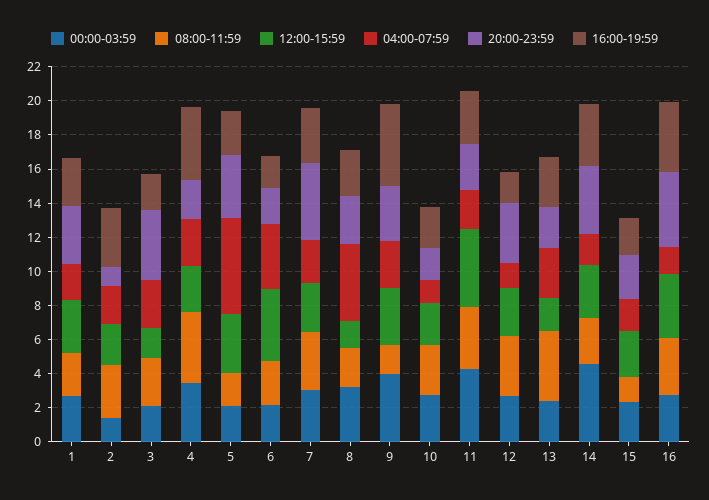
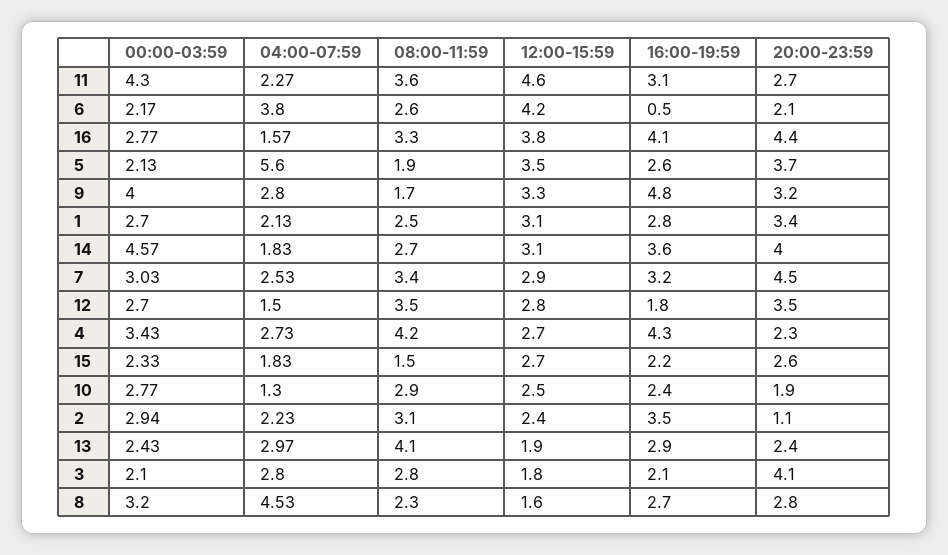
  {
    "00:00-03:59": {
      "1": 2.7,
-     "2": 1.5,
+     "2": 2.94,
      "3": 2.1,
      "4": 3.43,
      "5": 2.13,
      "6": 2.17,
      "7": 3.03,
      "8": 3.2,
      "9": 4,
      "10": 2.77,
      "11": 4.3,
      "12": 2.7,
      "13": 2.43,
      "14": 4.57,
      "15": 2.33,
      "16": 2.77
    },
    "08:00-11:59": {
      "1": 2.5,
      "2": 3.1,
      "3": 2.8,
      "4": 4.2,
      "5": 1.9,
      "6": 2.6,
      "7": 3.4,
      "8": 2.3,
      "9": 1.7,
      "10": 2.9,
      "11": 3.6,
      "12": 3.5,
      "13": 4.1,
      "14": 2.7,
      "15": 1.5,
      "16": 3.3
    },
    "12:00-15:59": {
      "1": 3.1,
      "2": 2.4,
      "3": 1.8,
      "4": 2.7,
      "5": 3.5,
      "6": 4.2,
      "7": 2.9,
      "8": 1.6,
      "9": 3.3,
      "10": 2.5,
      "11": 4.6,
      "12": 2.8,
      "13": 1.9,
      "14": 3.1,
      "15": 2.7,
      "16": 3.8
    },
    "04:00-07:59": {
      "1": 2.13,
      "2": 2.23,
      "3": 2.8,
      "4": 2.73,
      "5": 5.6,
      "6": 3.8,
      "7": 2.53,
      "8": 4.53,
      "9": 2.8,
      "10": 1.3,
      "11": 2.27,
      "12": 1.5,
      "13": 2.97,
      "14": 1.83,
      "15": 1.83,
      "16": 1.57
    },
    "20:00-23:59": {
      "1": 3.4,
      "2": 1.1,
      "3": 4.1,
      "4": 2.3,
      "5": 3.7,
      "6": 2.1,
      "7": 4.5,
      "8": 2.8,
      "9": 3.2,
      "10": 1.9,
      "11": 2.7,
      "12": 3.5,
      "13": 2.4,
      "14": 4,
      "15": 2.6,
      "16": 4.4
    },
    "16:00-19:59": {
      "1": 2.8,
      "2": 3.5,
      "3": 2.1,
      "4": 4.3,
      "5": 2.6,
-     "6": 2,
+     "6": 0.5,
      "7": 3.2,
      "8": 2.7,
      "9": 4.8,
      "10": 2.4,
      "11": 3.1,
      "12": 1.8,
      "13": 2.9,
      "14": 3.6,
      "15": 2.2,
      "16": 4.1
    }
  }

